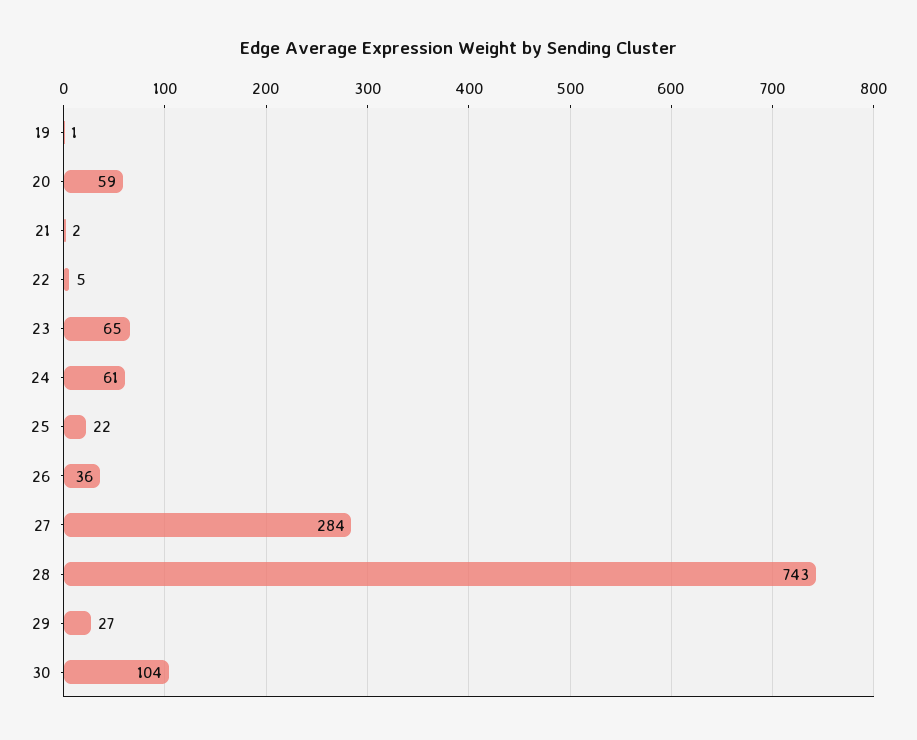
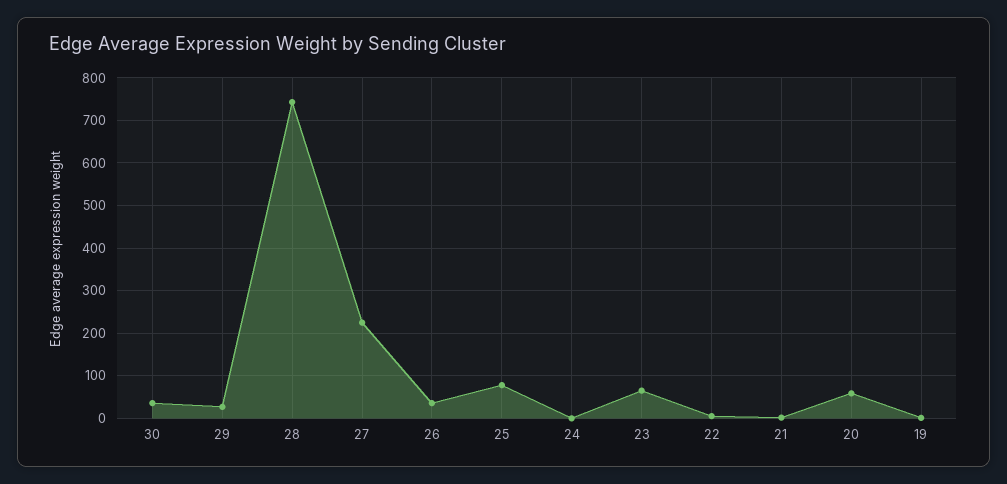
  {
    "19": 1,
    "20": 59,
    "21": 2,
    "22": 5,
    "23": 65,
-   "24": 61,
+   "24": 0,
-   "25": 22,
+   "25": 80,
    "26": 36,
-   "27": 284,
+   "27": 220,
    "28": 743,
    "29": 27,
-   "30": 104
+   "30": 40
  }

